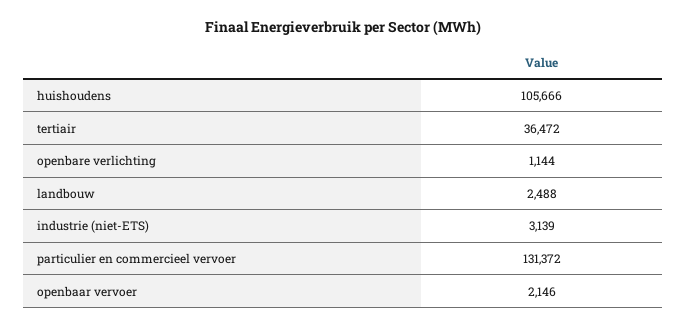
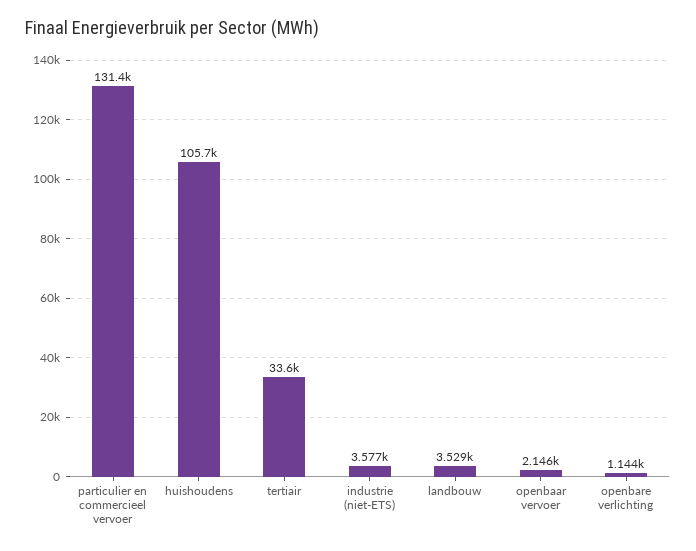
  {
    "huishoudens": 105666,
-   "tertiair": 36472,
+   "tertiair": 33600,
    "openbare verlichting": 1144,
-   "landbouw": 2488,
+   "landbouw": 3529,
-   "industrie (niet-ETS)": 3139,
+   "industrie (niet-ETS)": 3577,
    "particulier en commercieel vervoer": 131372,
    "openbaar vervoer": 2146
  }

